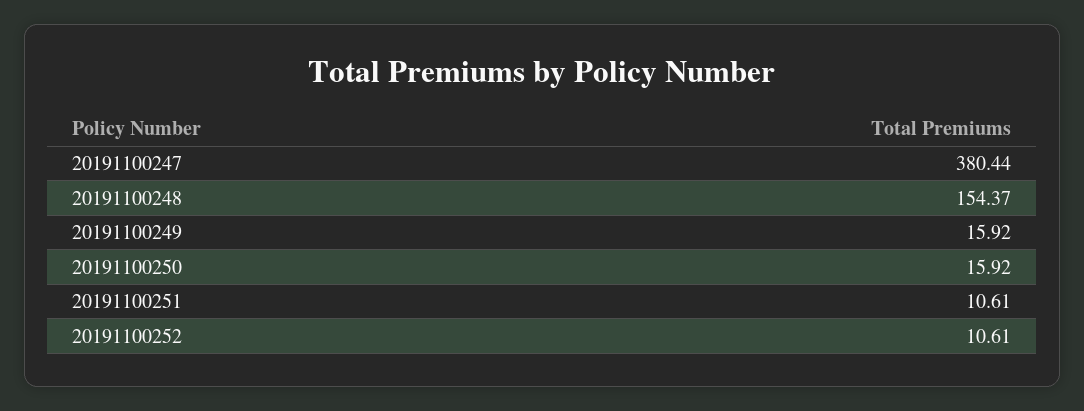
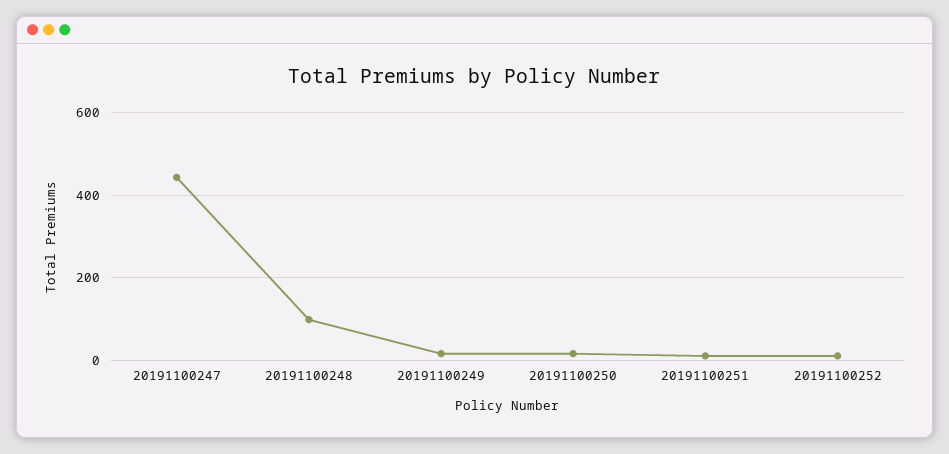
  {
-   "20191100247": 380.44,
+   "20191100247": 440,
-   "20191100248": 154.37,
+   "20191100248": 100,
    "20191100249": 15.92,
    "20191100250": 15.92,
    "20191100251": 10.61,
    "20191100252": 10.61
  }

